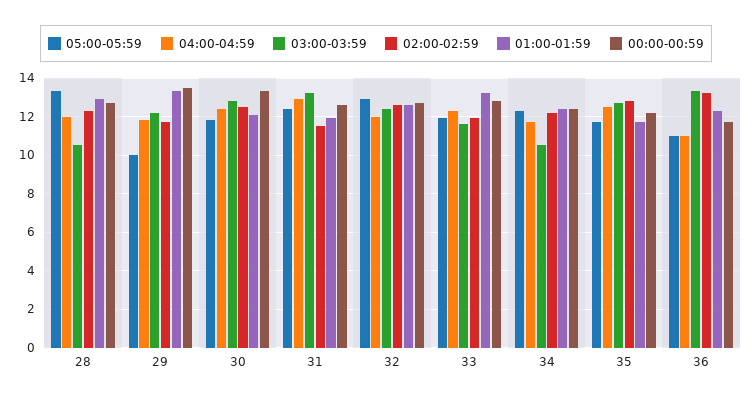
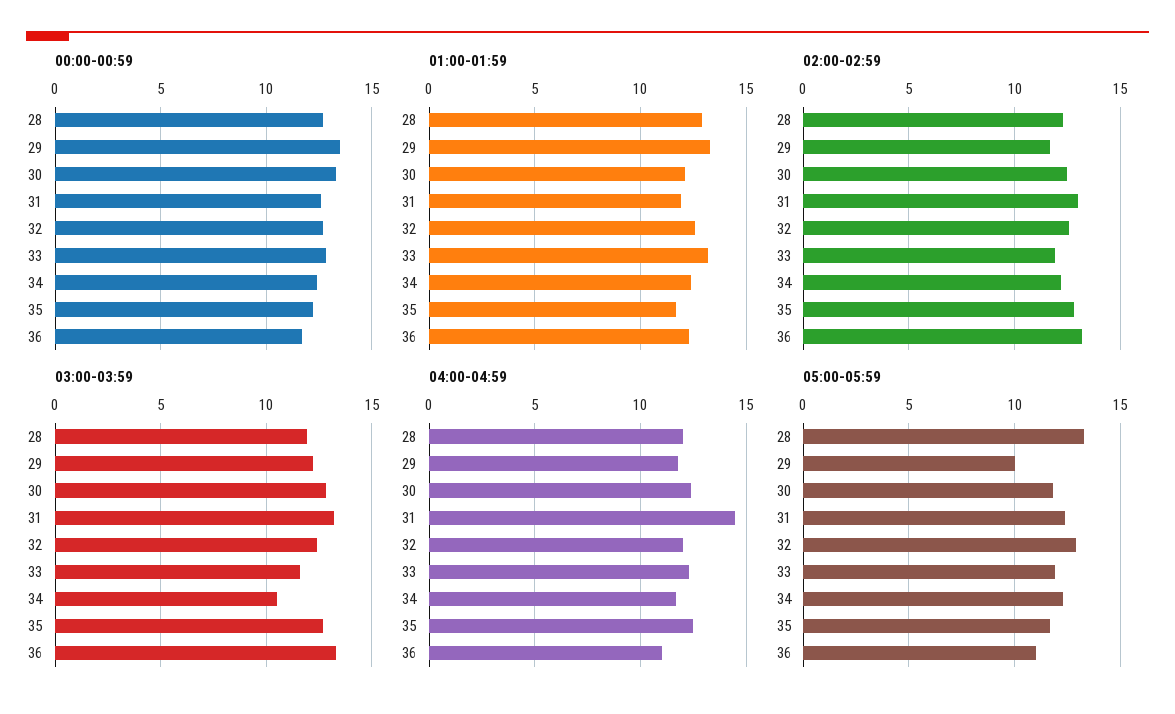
  {
    "05:00-05:59": {
      "28": 13.5,
      "29": 10,
      "30": 12,
      "31": 12.5,
      "32": 13,
      "33": 12,
      "34": 12.5,
      "35": 11.5,
      "36": 11
    },
    "04:00-04:59": {
      "28": 12,
      "29": 12,
      "30": 12.5,
-     "31": 13,
+     "31": 14.5,
      "32": 12,
      "33": 12.5,
      "34": 11.5,
      "35": 12.5,
      "36": 11
    },
    "03:00-03:59": {
-     "28": 10.5,
+     "28": 12,
      "29": 12,
      "30": 13,
      "31": 13,
      "32": 12.5,
      "33": 11.5,
      "34": 10.5,
      "35": 12.5,
      "36": 13.5
    },
    "02:00-02:59": {
      "28": 12.5,
      "29": 11.5,
      "30": 12.5,
-     "31": 11.5,
+     "31": 13,
      "32": 12.5,
      "33": 12,
      "34": 12,
      "35": 13,
      "36": 13
    },
    "01:00-01:59": {
      "28": 13,
      "29": 13.5,
      "30": 12,
      "31": 12,
      "32": 12.5,
      "33": 13,
      "34": 12.5,
      "35": 11.5,
      "36": 12.5
    },
    "00:00-00:59": {
      "28": 12.5,
      "29": 13.5,
      "30": 13.5,
      "31": 12.5,
      "32": 12.5,
      "33": 13,
      "34": 12.5,
      "35": 12,
      "36": 11.5
    }
  }

